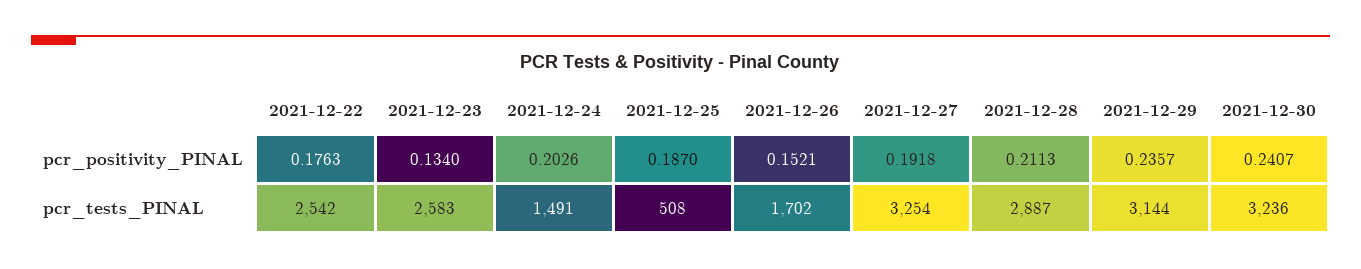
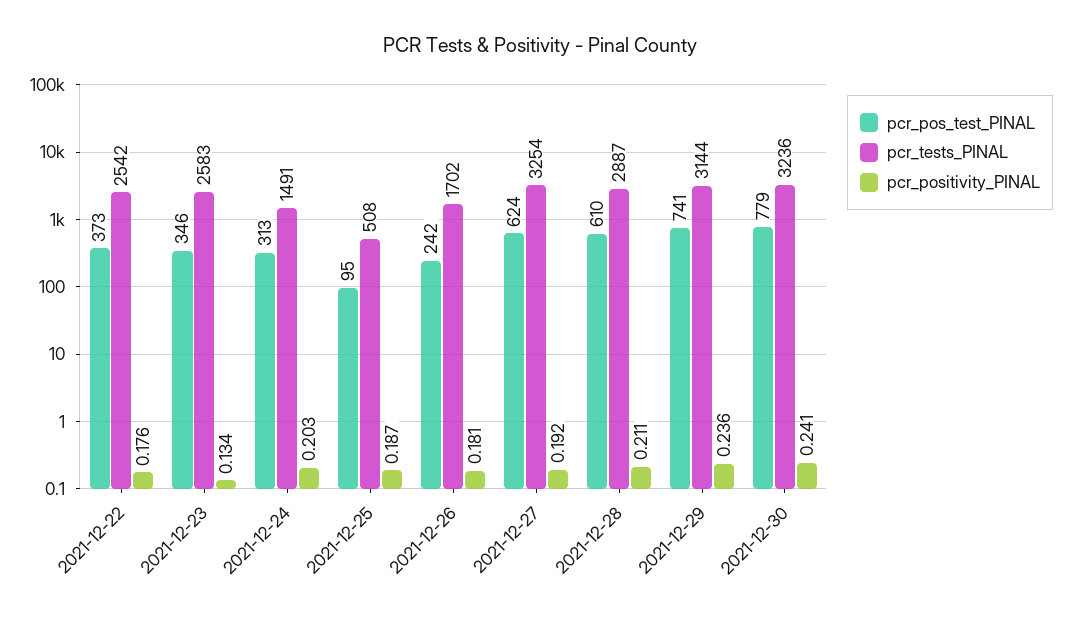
  {
    "pcr_positivity_PINAL": {
      "2021-12-22": 0.1763,
      "2021-12-23": 0.134,
      "2021-12-24": 0.2026,
      "2021-12-25": 0.187,
-     "2021-12-26": 0.1521,
+     "2021-12-26": 0.181,
      "2021-12-27": 0.1918,
      "2021-12-28": 0.2113,
      "2021-12-29": 0.2357,
      "2021-12-30": 0.2407
    },
    "pcr_tests_PINAL": {
      "2021-12-22": 2542,
      "2021-12-23": 2583,
      "2021-12-24": 1491,
      "2021-12-25": 508,
      "2021-12-26": 1702,
      "2021-12-27": 3254,
      "2021-12-28": 2887,
      "2021-12-29": 3144,
      "2021-12-30": 3236
-   }
+   },
+   "pcr_pos_test_PINAL": {
+     "2021-12-22": 373,
+     "2021-12-23": 346,
+     "2021-12-24": 313,
+     "2021-12-25": 95,
+     "2021-12-26": 242,
+     "2021-12-27": 624,
+     "2021-12-28": 610,
+     "2021-12-29": 741,
+     "2021-12-30": 779
+   }
  }

